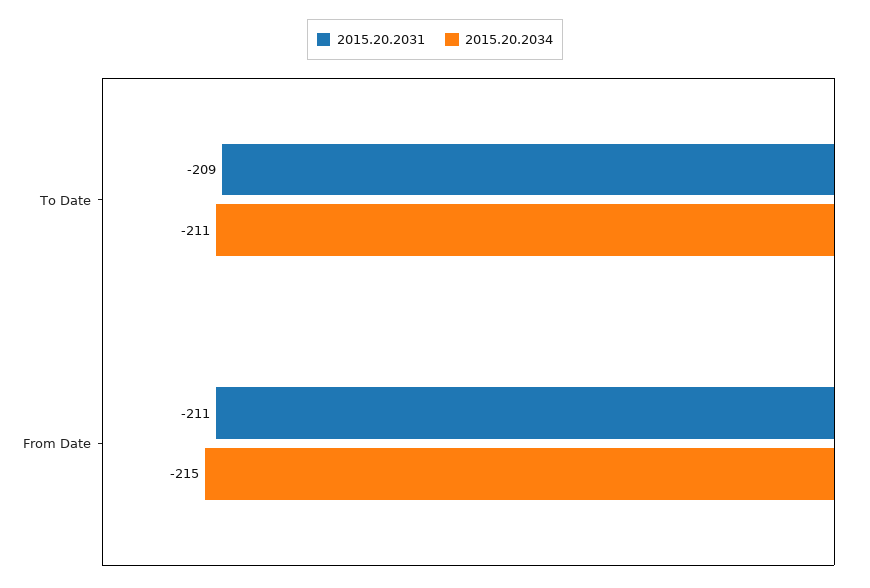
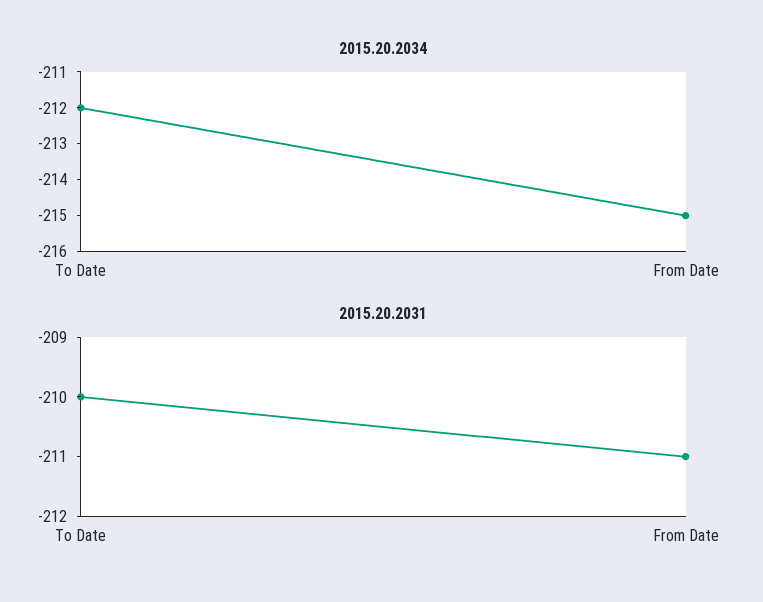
  {
    "2015.20.2031": {
-     "To Date": -209,
+     "To Date": -210,
      "From Date": -211
    },
    "2015.20.2034": {
-     "To Date": -211,
+     "To Date": -212,
      "From Date": -215
    }
  }

